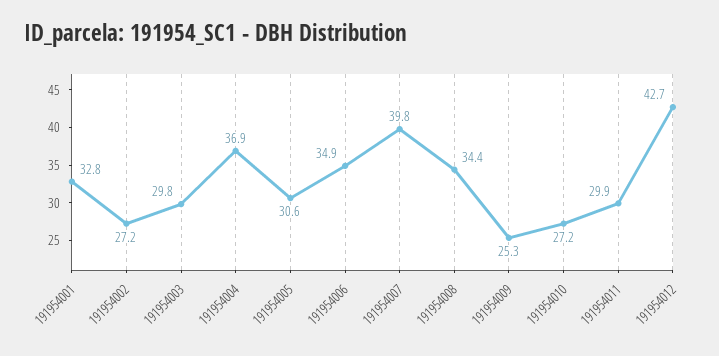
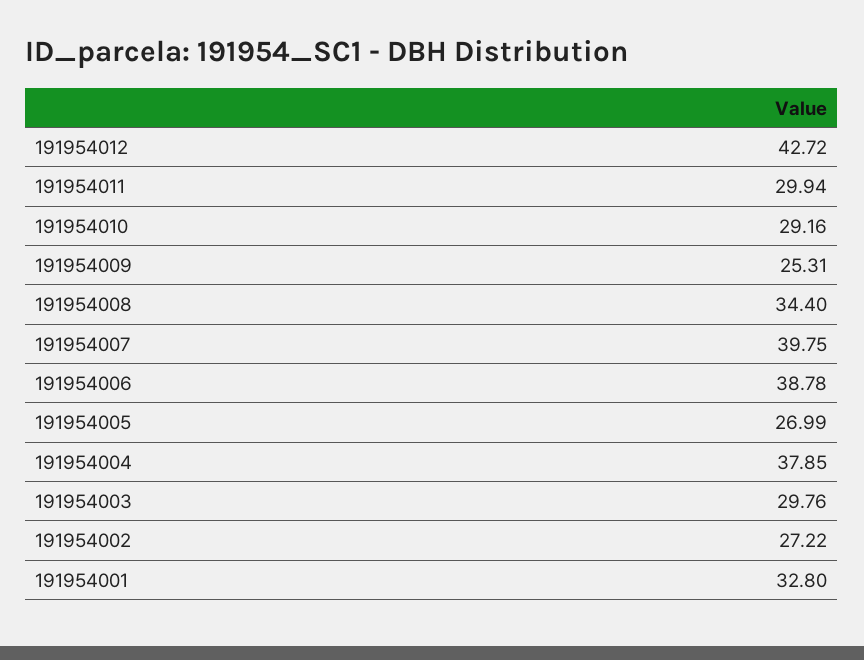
  {
    "191954001": 32.8,
    "191954002": 27.22,
    "191954003": 29.76,
-   "191954004": 36.9,
+   "191954004": 37.85,
-   "191954005": 30.6,
+   "191954005": 26.99,
-   "191954006": 34.9,
+   "191954006": 38.78,
    "191954007": 39.75,
    "191954008": 34.4,
    "191954009": 25.31,
-   "191954010": 27.2,
+   "191954010": 29.16,
    "191954011": 29.94,
    "191954012": 42.72
  }

